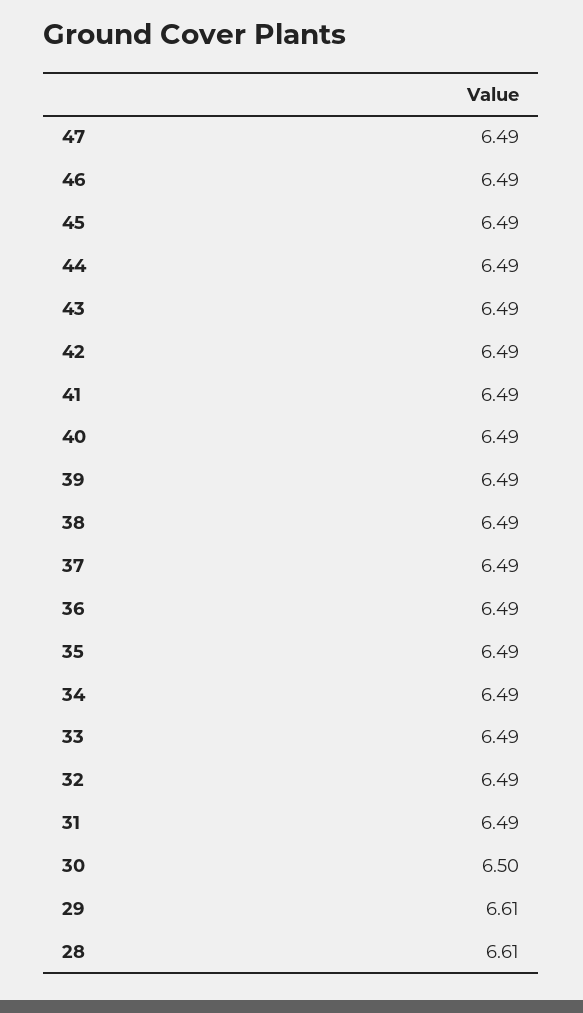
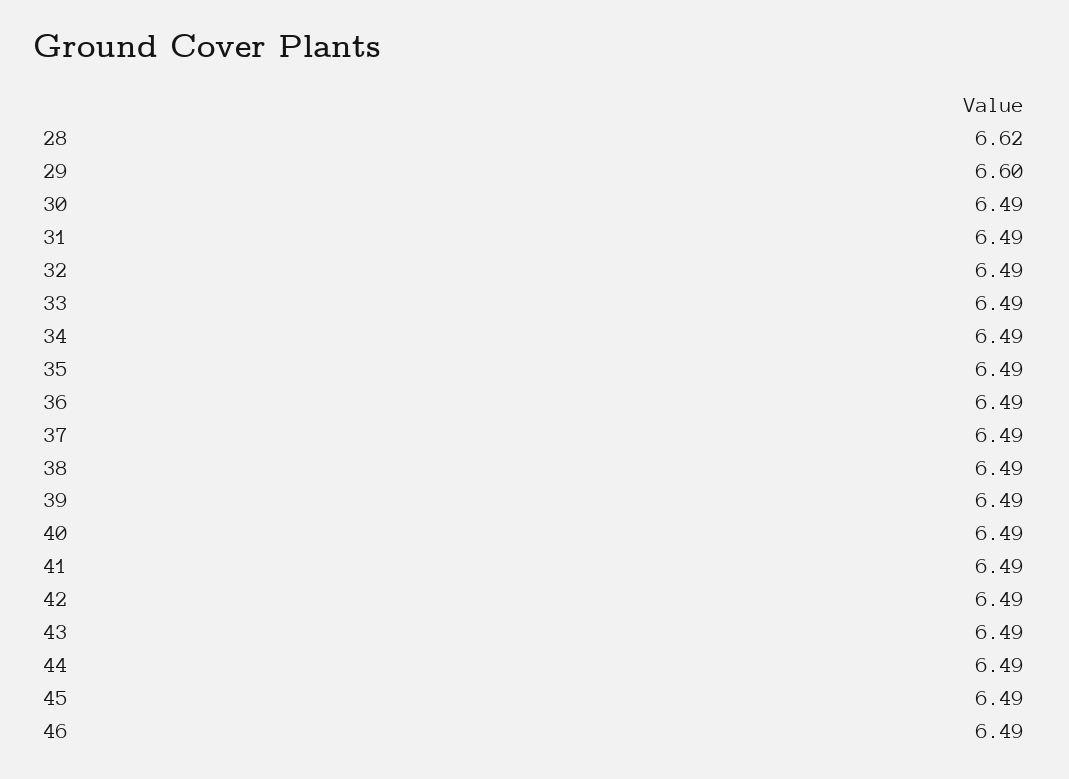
  {
-   "47": 6.49,
    "46": 6.49,
    "45": 6.49,
    "44": 6.49,
    "43": 6.49,
    "42": 6.49,
    "41": 6.49,
    "40": 6.49,
    "39": 6.49,
    "38": 6.49,
    "37": 6.49,
    "36": 6.49,
    "35": 6.49,
    "34": 6.49,
    "33": 6.49,
    "32": 6.49,
    "31": 6.49,
-   "30": 6.5,
+   "30": 6.49,
-   "29": 6.61,
+   "29": 6.6,
-   "28": 6.61
+   "28": 6.62
  }

